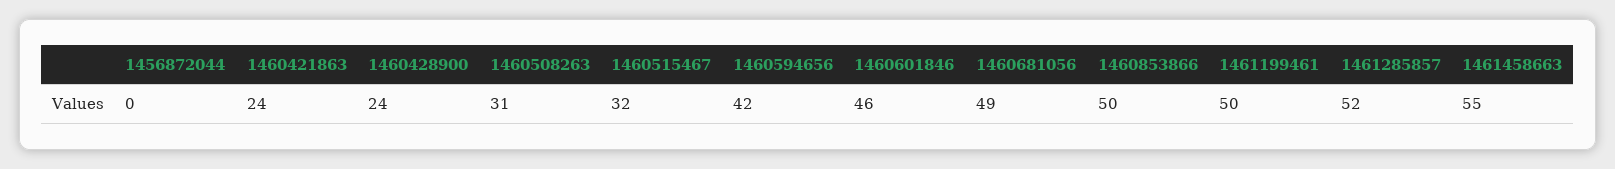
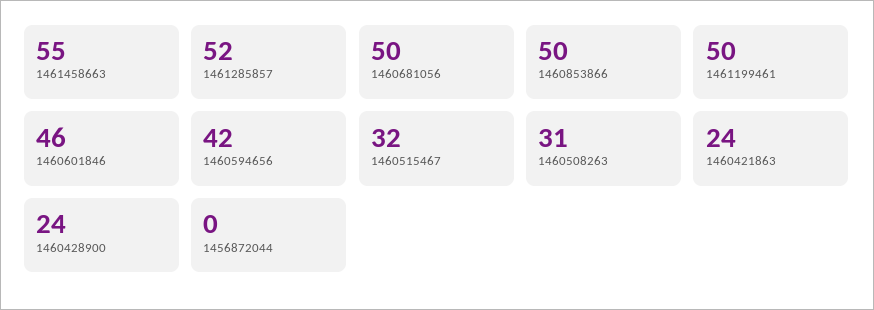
  {
    "1456872044": 0,
    "1460421863": 24,
    "1460428900": 24,
    "1460508263": 31,
    "1460515467": 32,
    "1460594656": 42,
    "1460601846": 46,
-   "1460681056": 49,
+   "1460681056": 50,
    "1460853866": 50,
    "1461199461": 50,
    "1461285857": 52,
    "1461458663": 55
  }

